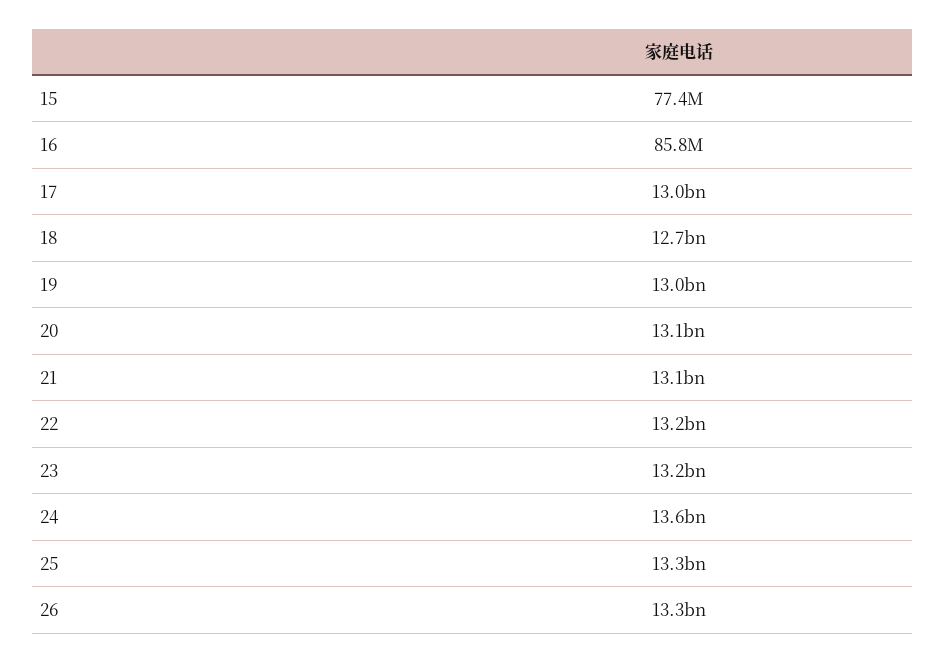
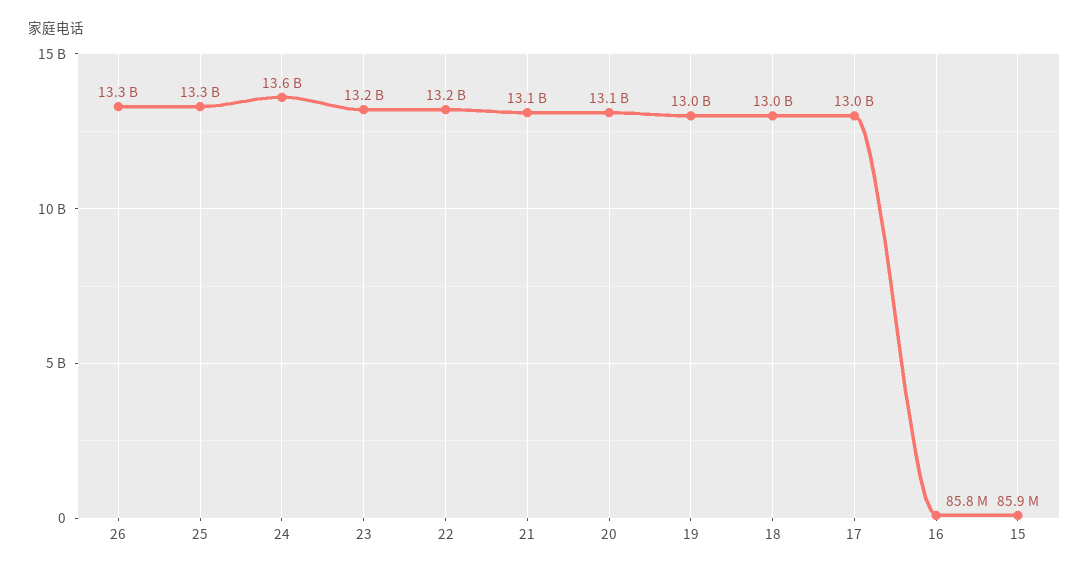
  {
-   "15": 77400000,
+   "15": 85900000,
    "16": 85800000,
    "17": 13000000000,
-   "18": 12700000000,
+   "18": 13000000000,
    "19": 13000000000,
    "20": 13100000000,
    "21": 13100000000,
    "22": 13200000000,
    "23": 13200000000,
    "24": 13600000000,
    "25": 13300000000,
    "26": 13300000000
  }

